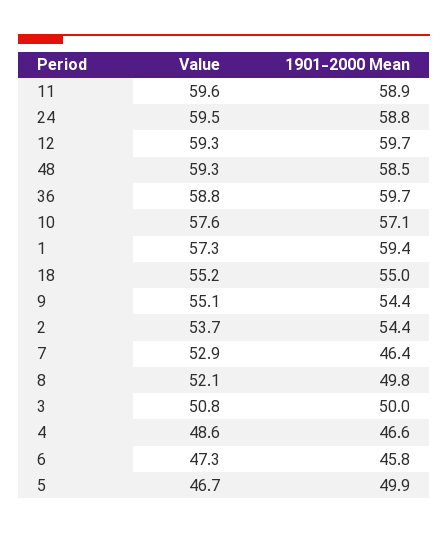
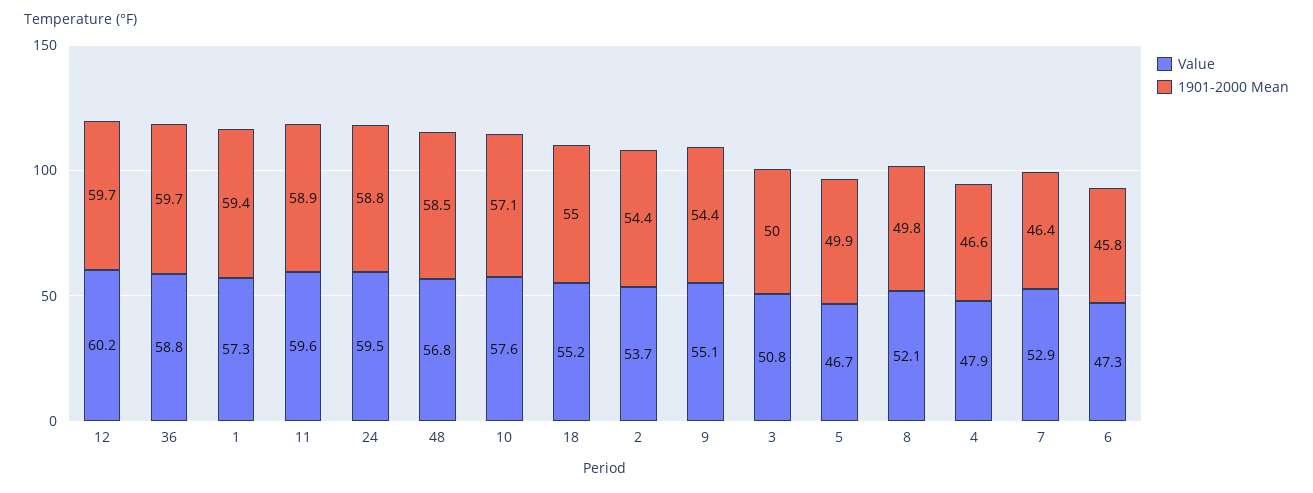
  {
    "Value": {
      "11": 59.6,
      "24": 59.5,
-     "12": 59.3,
+     "12": 60.2,
-     "48": 59.3,
+     "48": 56.8,
      "36": 58.8,
      "10": 57.6,
      "1": 57.3,
      "18": 55.2,
      "9": 55.1,
      "2": 53.7,
      "7": 52.9,
      "8": 52.1,
      "3": 50.8,
-     "4": 48.6,
+     "4": 47.9,
      "6": 47.3,
      "5": 46.7
    },
    "1901-2000 Mean": {
      "11": 58.9,
      "24": 58.8,
      "12": 59.7,
      "48": 58.5,
      "36": 59.7,
      "10": 57.1,
      "1": 59.4,
      "18": 55,
      "9": 54.4,
      "2": 54.4,
      "7": 46.4,
      "8": 49.8,
      "3": 50,
      "4": 46.6,
      "6": 45.8,
      "5": 49.9
    }
  }

